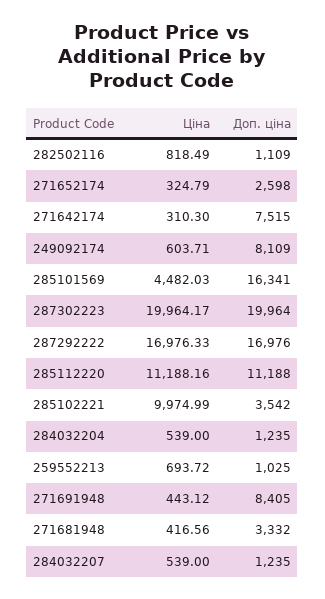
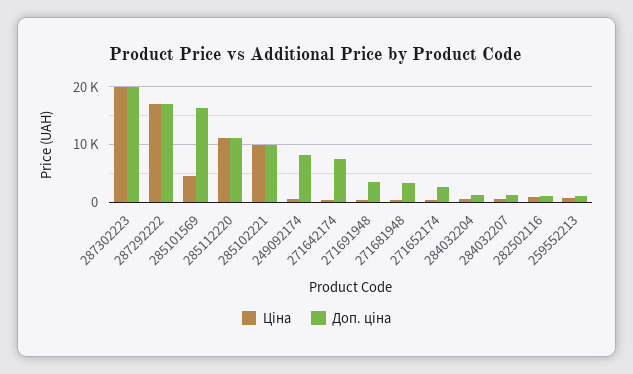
  {
    "Ціна": {
      "282502116": 818.49,
      "271652174": 324.79,
      "271642174": 310.3,
      "249092174": 603.71,
      "285101569": 4482.03,
      "287302223": 19964.17,
      "287292222": 16976.33,
      "285112220": 11188.16,
      "285102221": 9974.99,
      "284032204": 539,
      "259552213": 693.72,
      "271691948": 443.12,
      "271681948": 416.56,
      "284032207": 539
    },
    "Доп. ціна": {
      "282502116": 1109,
      "271652174": 2598,
      "271642174": 7515,
      "249092174": 8109,
      "285101569": 16341,
      "287302223": 19964,
      "287292222": 16976,
      "285112220": 11188,
-     "285102221": 3542,
+     "285102221": 10000,
      "284032204": 1235,
      "259552213": 1025,
-     "271691948": 8405,
+     "271691948": 4000,
      "271681948": 3332,
      "284032207": 1235
    }
  }

